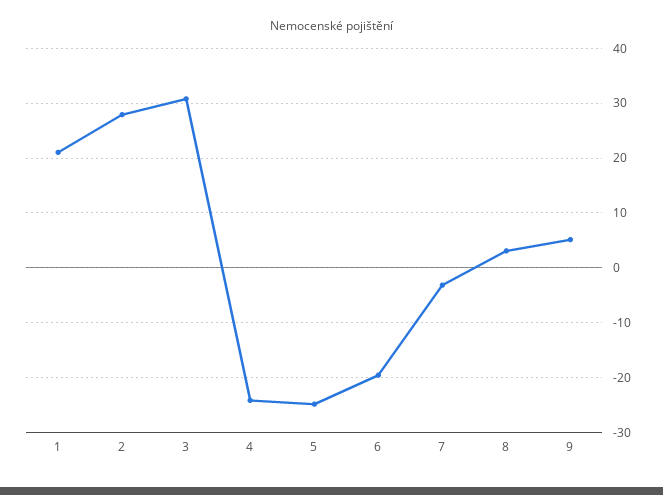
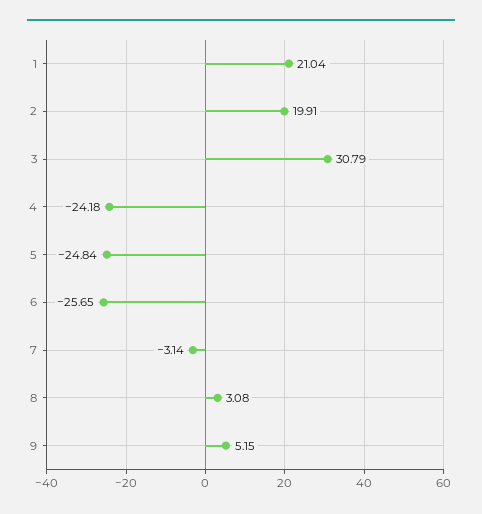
  {
    "1": 21.04,
-   "2": 28,
+   "2": 19.91,
    "3": 30.79,
    "4": -24.18,
    "5": -24.84,
-   "6": -20,
+   "6": -25.65,
    "7": -3.14,
    "8": 3.08,
    "9": 5.15
  }

